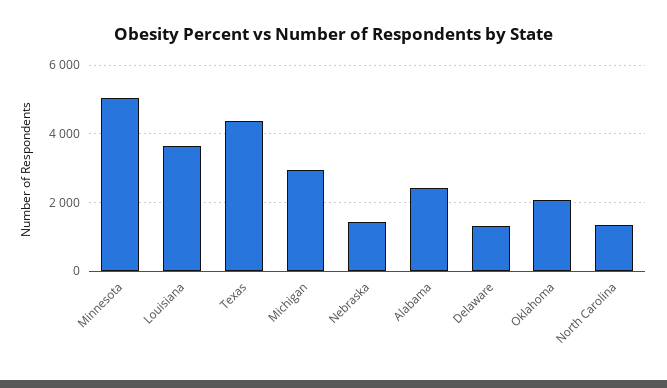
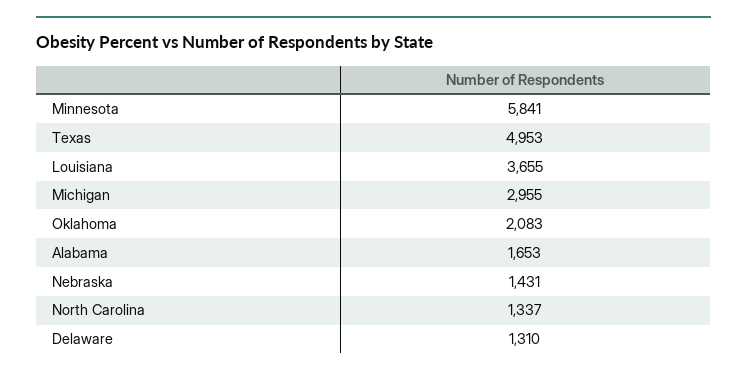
  {
-   "Minnesota": 5000,
+   "Minnesota": 5841,
    "Louisiana": 3655,
-   "Texas": 4400,
+   "Texas": 4953,
    "Michigan": 2955,
    "Nebraska": 1431,
-   "Alabama": 2400,
+   "Alabama": 1653,
    "Delaware": 1310,
    "Oklahoma": 2083,
    "North Carolina": 1337
  }

